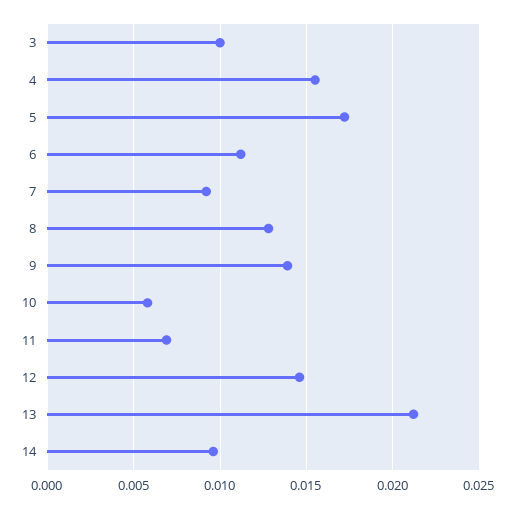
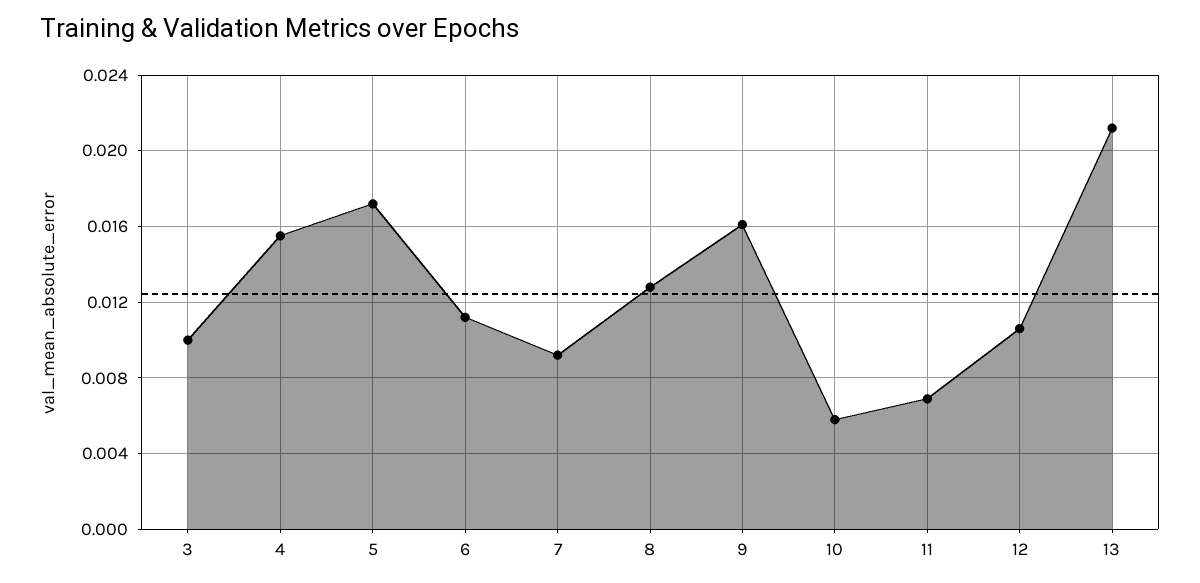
  {
    "3": 0.01,
    "4": 0.0155,
    "5": 0.017,
    "6": 0.011,
    "7": 0.009,
    "8": 0.013,
-   "9": 0.014,
+   "9": 0.016,
    "10": 0.006,
    "11": 0.007,
-   "12": 0.0145,
+   "12": 0.0105,
-   "13": 0.021,
+   "13": 0.021
-   "14": 0.0095
  }

